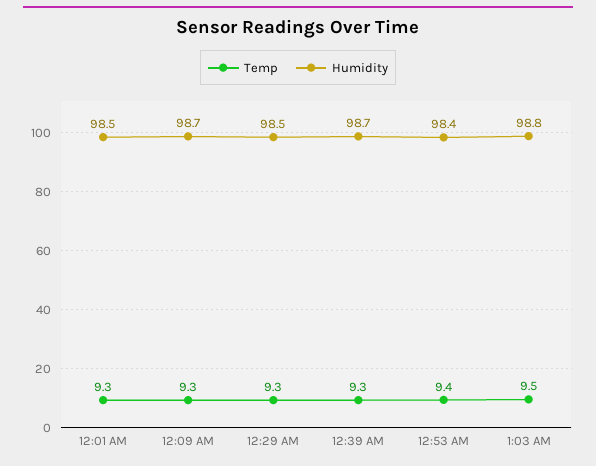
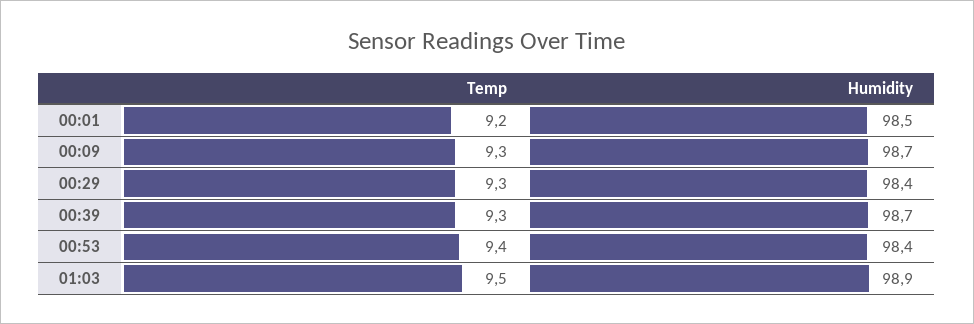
  {
    "Temp": {
-     "12:01 AM": 9.3,
+     "12:01 AM": 9.2,
      "12:09 AM": 9.3,
      "12:29 AM": 9.3,
      "12:39 AM": 9.3,
      "12:53 AM": 9.4,
      "1:03 AM": 9.5
    },
    "Humidity": {
      "12:01 AM": 98.5,
      "12:09 AM": 98.7,
-     "12:29 AM": 98.5,
+     "12:29 AM": 98.4,
      "12:39 AM": 98.7,
      "12:53 AM": 98.4,
-     "1:03 AM": 98.8
+     "1:03 AM": 98.9
    }
  }

